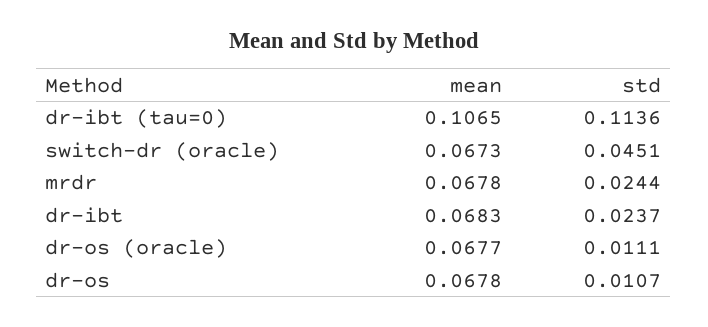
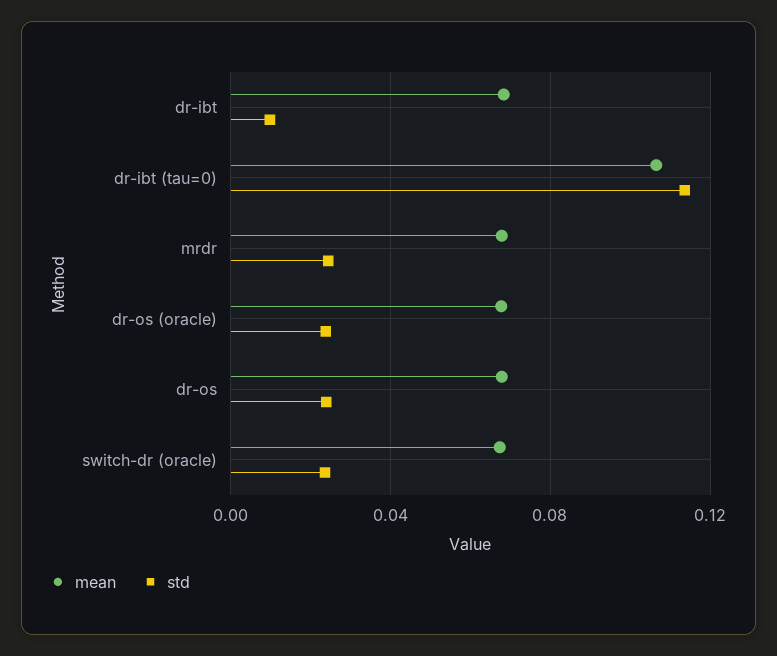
  {
    "mean": {
      "dr-ibt (tau=0)": 0.1065,
      "switch-dr (oracle)": 0.0673,
      "mrdr": 0.0678,
      "dr-ibt": 0.0683,
      "dr-os (oracle)": 0.0677,
      "dr-os": 0.0678
    },
    "std": {
      "dr-ibt (tau=0)": 0.1136,
-     "switch-dr (oracle)": 0.0451,
+     "switch-dr (oracle)": 0.025,
      "mrdr": 0.0244,
-     "dr-ibt": 0.0237,
+     "dr-ibt": 0.01,
-     "dr-os (oracle)": 0.0111,
+     "dr-os (oracle)": 0.025,
-     "dr-os": 0.0107
+     "dr-os": 0.025
    }
  }

